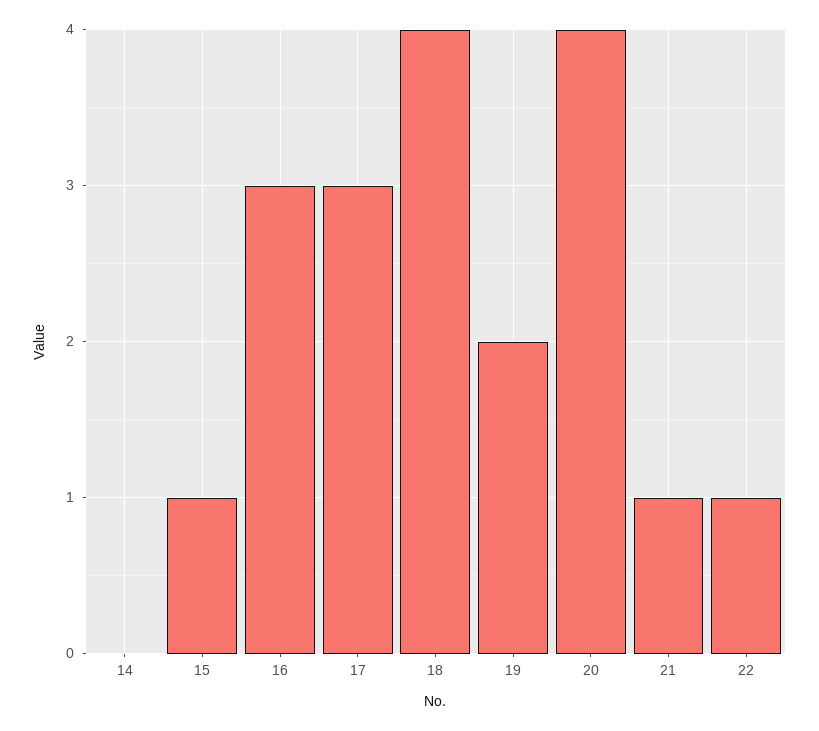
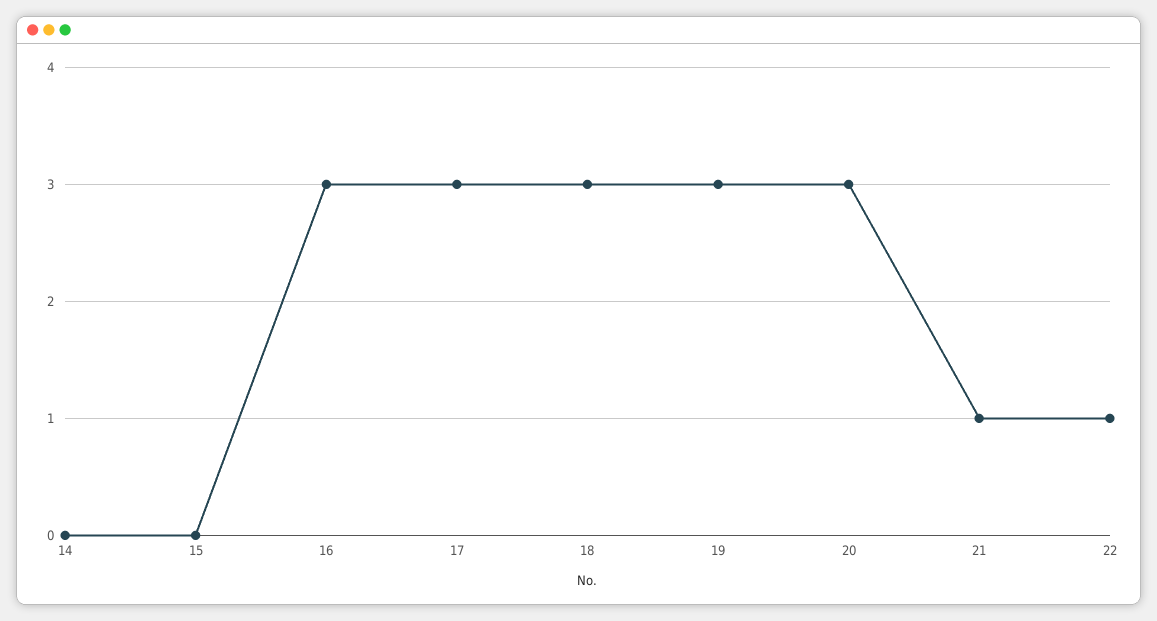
  {
    "14": 0,
-   "15": 1,
+   "15": 0,
    "16": 3,
    "17": 3,
-   "18": 4,
+   "18": 3,
-   "19": 2,
+   "19": 3,
-   "20": 4,
+   "20": 3,
    "21": 1,
    "22": 1
  }

